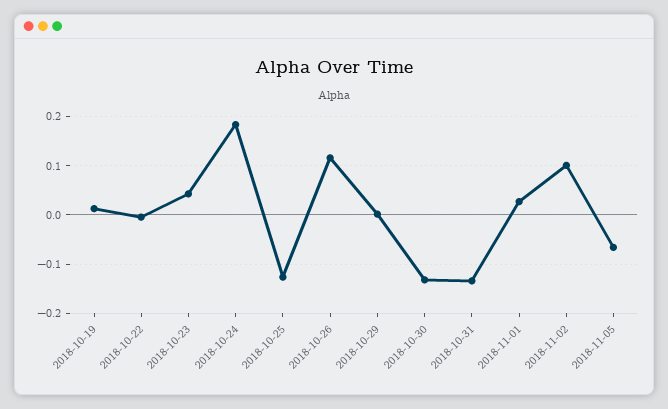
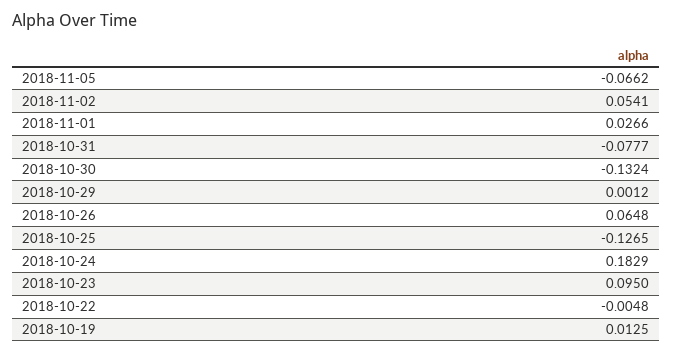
  {
    "2018-10-19": 0.0125,
    "2018-10-22": -0.0048,
-   "2018-10-23": 0.04,
+   "2018-10-23": 0.095,
    "2018-10-24": 0.1829,
    "2018-10-25": -0.1265,
-   "2018-10-26": 0.12,
+   "2018-10-26": 0.0648,
    "2018-10-29": 0.0012,
    "2018-10-30": -0.1324,
-   "2018-10-31": -0.14,
+   "2018-10-31": -0.0777,
    "2018-11-01": 0.0266,
-   "2018-11-02": 0.1,
+   "2018-11-02": 0.0541,
    "2018-11-05": -0.0662
  }

